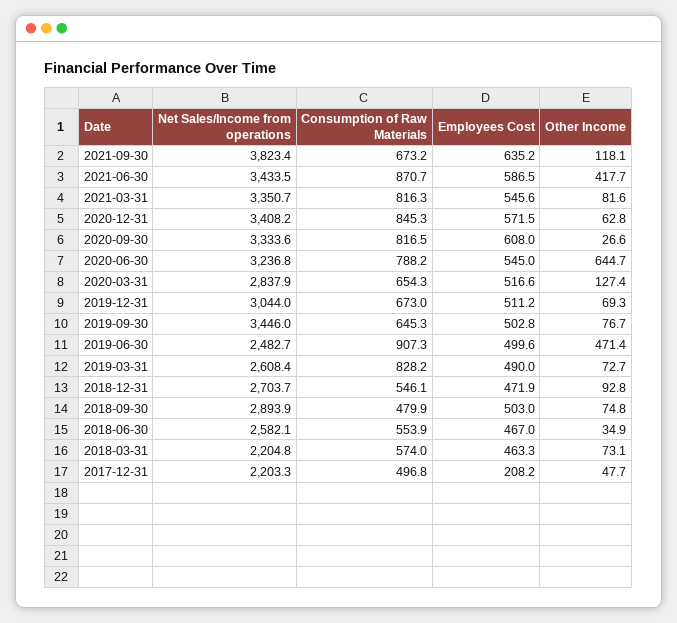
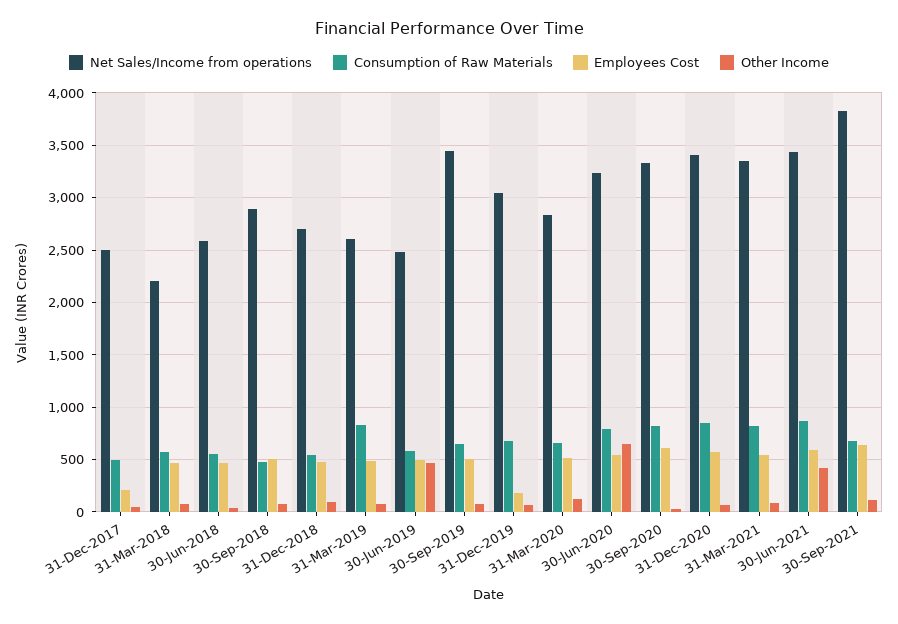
  {
    "Net Sales/Income from operations": {
      "2021-09-30": 3823.4,
      "2021-06-30": 3433.5,
      "2021-03-31": 3350.7,
      "2020-12-31": 3408.2,
      "2020-09-30": 3333.6,
      "2020-06-30": 3236.8,
      "2020-03-31": 2837.9,
      "2019-12-31": 3044,
      "2019-09-30": 3446,
      "2019-06-30": 2482.7,
      "2019-03-31": 2608.4,
      "2018-12-31": 2703.7,
      "2018-09-30": 2893.9,
      "2018-06-30": 2582.1,
      "2018-03-31": 2204.8,
-     "2017-12-31": 2203.3
+     "2017-12-31": 2500
    },
    "Consumption of Raw Materials": {
      "2021-09-30": 673.2,
      "2021-06-30": 870.7,
      "2021-03-31": 816.3,
      "2020-12-31": 845.3,
      "2020-09-30": 816.5,
      "2020-06-30": 788.2,
      "2020-03-31": 654.3,
      "2019-12-31": 673,
      "2019-09-30": 645.3,
-     "2019-06-30": 907.3,
+     "2019-06-30": 600,
      "2019-03-31": 828.2,
      "2018-12-31": 546.1,
      "2018-09-30": 479.9,
      "2018-06-30": 553.9,
      "2018-03-31": 574,
      "2017-12-31": 496.8
    },
    "Employees Cost": {
      "2021-09-30": 635.2,
      "2021-06-30": 586.5,
      "2021-03-31": 545.6,
      "2020-12-31": 571.5,
      "2020-09-30": 608,
      "2020-06-30": 545,
      "2020-03-31": 516.6,
-     "2019-12-31": 511.2,
+     "2019-12-31": 200,
      "2019-09-30": 502.8,
      "2019-06-30": 499.6,
      "2019-03-31": 490,
      "2018-12-31": 471.9,
      "2018-09-30": 503,
      "2018-06-30": 467,
      "2018-03-31": 463.3,
      "2017-12-31": 208.2
    },
    "Other Income": {
      "2021-09-30": 118.1,
      "2021-06-30": 417.7,
      "2021-03-31": 81.6,
      "2020-12-31": 62.8,
      "2020-09-30": 26.6,
      "2020-06-30": 644.7,
      "2020-03-31": 127.4,
      "2019-12-31": 69.3,
      "2019-09-30": 76.7,
      "2019-06-30": 471.4,
      "2019-03-31": 72.7,
      "2018-12-31": 92.8,
      "2018-09-30": 74.8,
      "2018-06-30": 34.9,
      "2018-03-31": 73.1,
      "2017-12-31": 47.7
    }
  }

